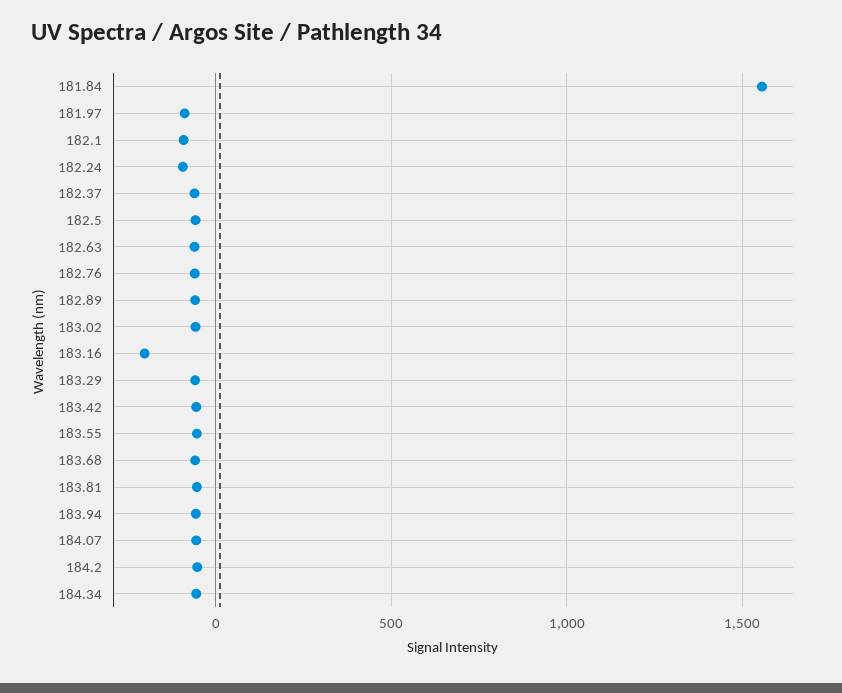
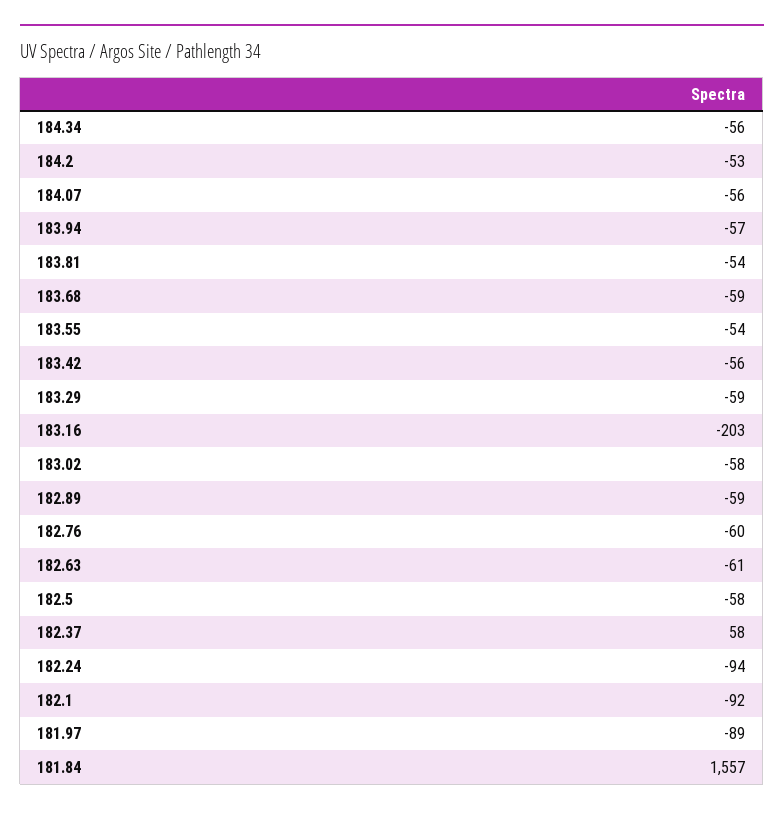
  {
    "181.84": 1557,
    "181.97": -89,
    "182.1": -92,
    "182.24": -94,
-   "182.37": -50,
+   "182.37": 58,
    "182.5": -58,
    "182.63": -61,
    "182.76": -60,
    "182.89": -59,
    "183.02": -58,
    "183.16": -203,
    "183.29": -59,
    "183.42": -56,
    "183.55": -54,
    "183.68": -59,
    "183.81": -54,
    "183.94": -57,
    "184.07": -56,
    "184.2": -53,
    "184.34": -56
  }

